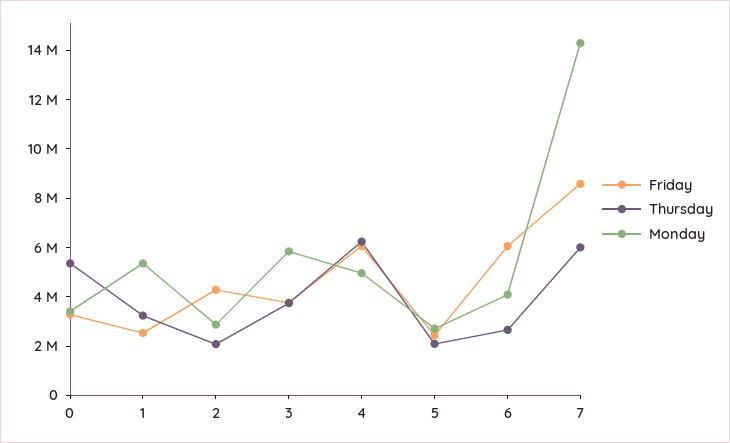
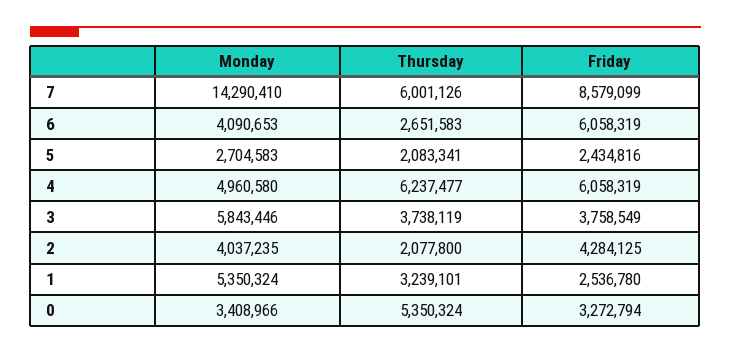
  {
    "Friday": {
      "0": 3272794,
      "1": 2536780,
      "2": 4284125,
      "3": 3758549,
      "4": 6058319,
      "5": 2434816,
      "6": 6058319,
      "7": 8579099
    },
    "Thursday": {
      "0": 5350324,
      "1": 3239101,
      "2": 2077800,
      "3": 3738119,
      "4": 6237477,
      "5": 2083341,
      "6": 2651583,
      "7": 6001126
    },
    "Monday": {
      "0": 3408966,
      "1": 5350324,
-     "2": 3000000,
+     "2": 4037235,
      "3": 5843446,
      "4": 4960580,
      "5": 2704583,
      "6": 4090653,
      "7": 14290410
    }
  }

